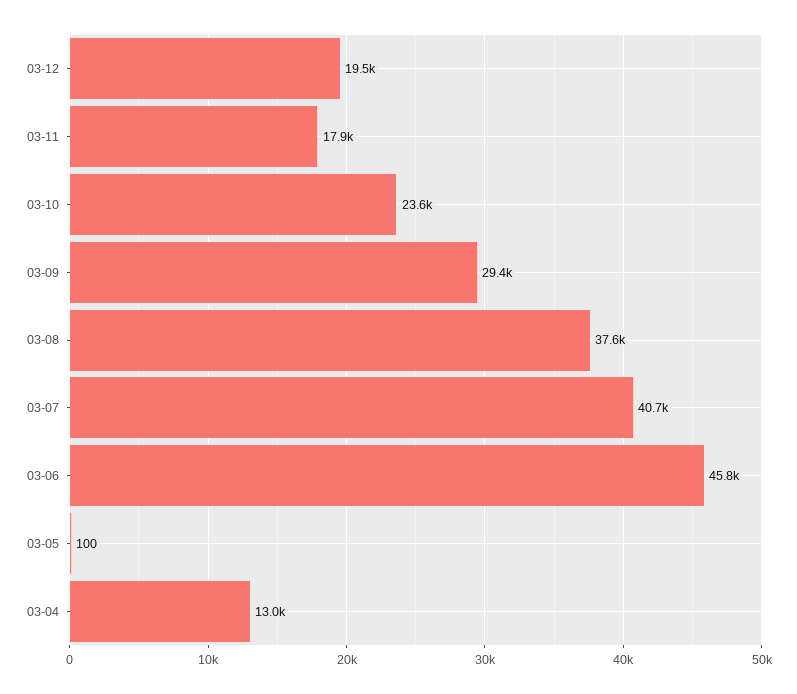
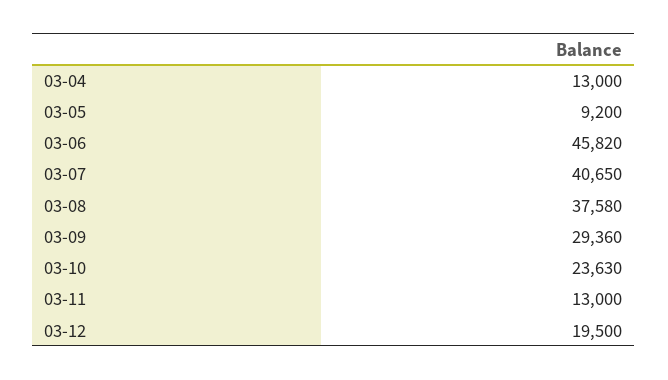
  {
    "03-12": 19500,
-   "03-11": 17900,
+   "03-11": 13000,
    "03-10": 23630,
    "03-09": 29360,
    "03-08": 37580,
    "03-07": 40650,
    "03-06": 45820,
-   "03-05": 100,
+   "03-05": 9200,
    "03-04": 13000
  }

